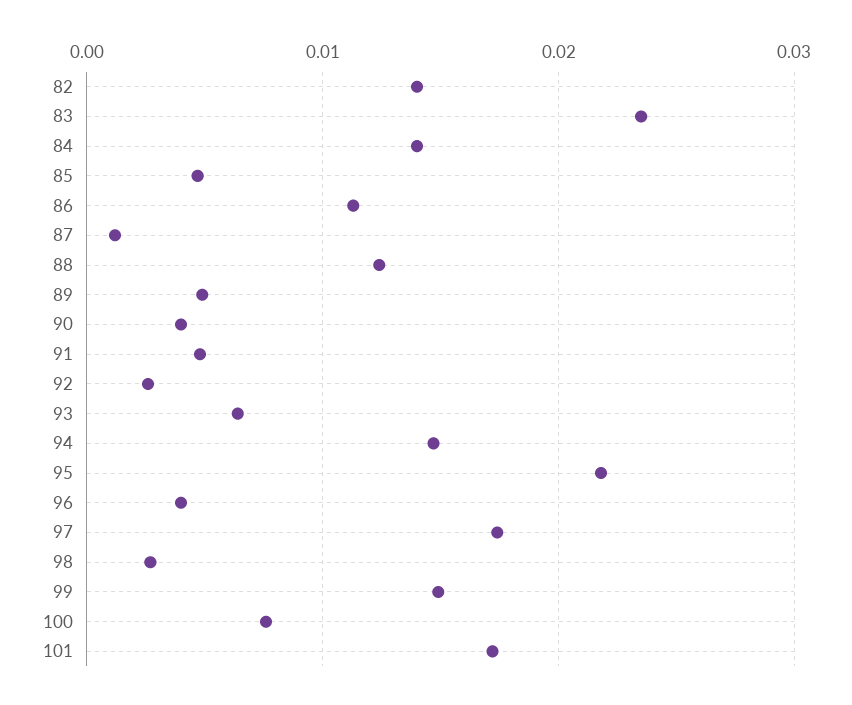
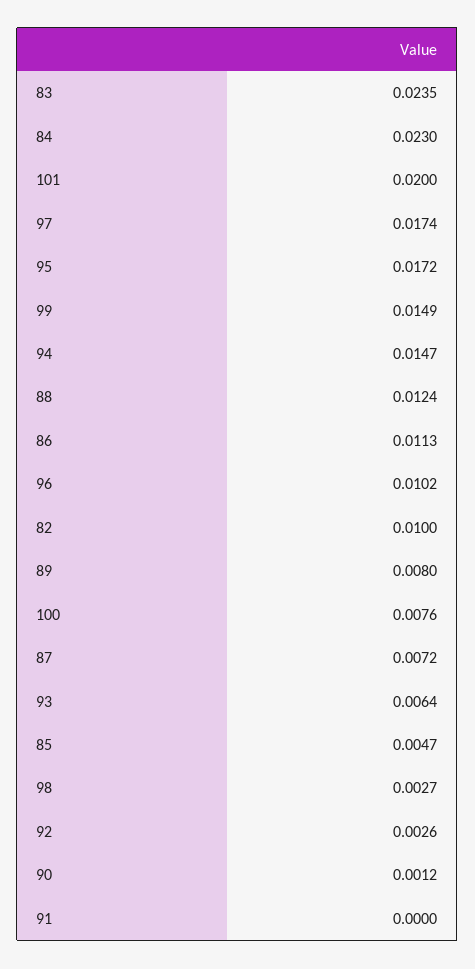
  {
-   "82": 0.014,
+   "82": 0.01,
    "83": 0.0235,
-   "84": 0.014,
+   "84": 0.023,
    "85": 0.0047,
    "86": 0.0113,
-   "87": 0.001,
+   "87": 0.0072,
    "88": 0.0124,
-   "89": 0.005,
+   "89": 0.008,
-   "90": 0.004,
+   "90": 0.0012,
-   "91": 0.005,
+   "91": 0,
    "92": 0.0026,
    "93": 0.0064,
    "94": 0.0147,
-   "95": 0.022,
+   "95": 0.0172,
-   "96": 0.004,
+   "96": 0.0102,
    "97": 0.0174,
    "98": 0.0027,
    "99": 0.0149,
    "100": 0.0076,
-   "101": 0.017
+   "101": 0.02
  }

